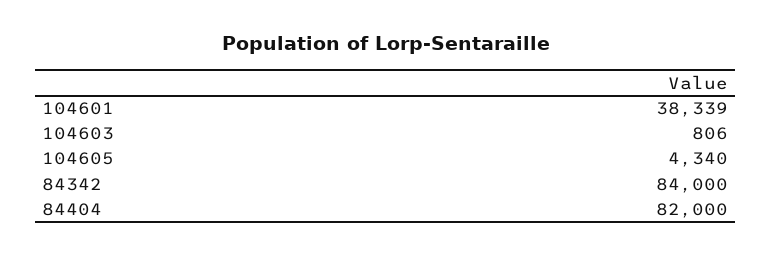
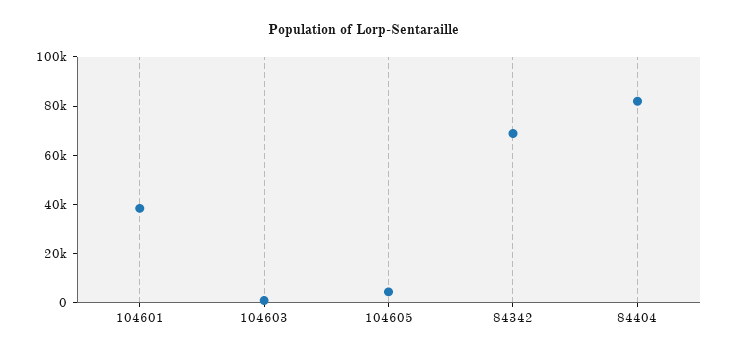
  {
    "104601": 38339,
    "104603": 806,
    "104605": 4340,
-   "84342": 84000,
+   "84342": 70000,
    "84404": 82000
  }

